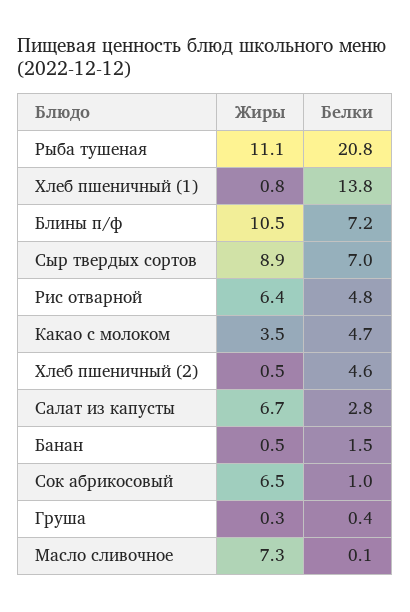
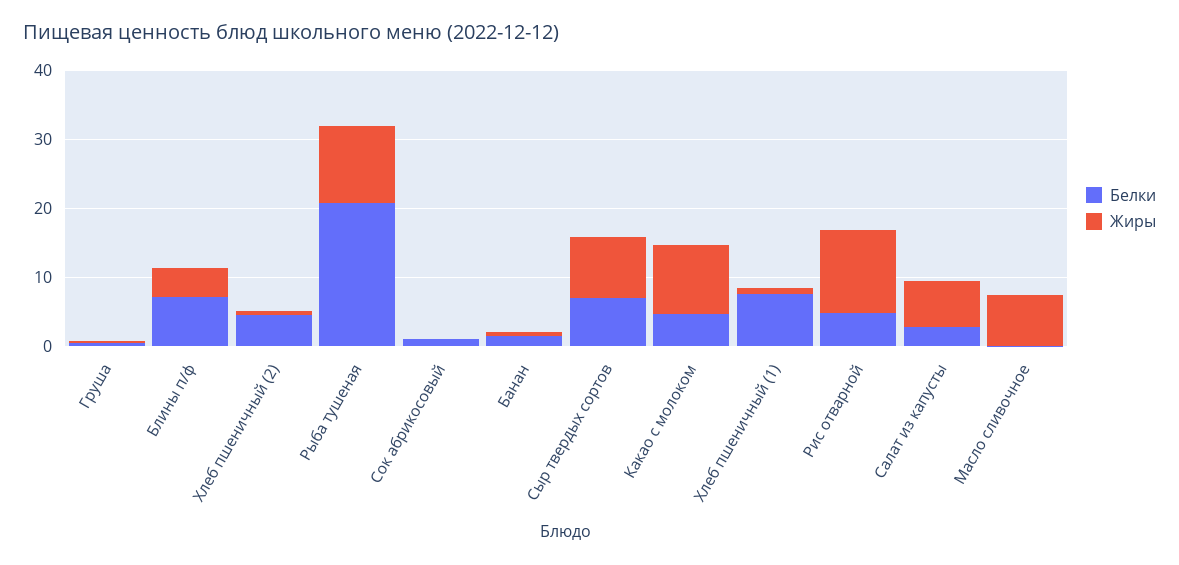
  {
    "Жиры": {
      "Рыба тушеная": 11.1,
      "Хлеб пшеничный (1)": 0.8,
-     "Блины п/ф": 10.5,
+     "Блины п/ф": 4,
      "Сыр твердых сортов": 8.9,
-     "Рис отварной": 6.4,
+     "Рис отварной": 12,
-     "Какао с молоком": 3.5,
+     "Какао с молоком": 10,
      "Хлеб пшеничный (2)": 0.5,
      "Салат из капусты": 6.7,
      "Банан": 0.5,
-     "Сок абрикосовый": 6.5,
+     "Сок абрикосовый": 0,
      "Груша": 0.3,
      "Масло сливочное": 7.3
    },
    "Белки": {
      "Рыба тушеная": 20.8,
-     "Хлеб пшеничный (1)": 13.8,
+     "Хлеб пшеничный (1)": 8,
      "Блины п/ф": 7.2,
      "Сыр твердых сортов": 7,
      "Рис отварной": 4.8,
      "Какао с молоком": 4.7,
      "Хлеб пшеничный (2)": 4.6,
      "Салат из капусты": 2.8,
      "Банан": 1.5,
      "Сок абрикосовый": 1,
      "Груша": 0.4,
      "Масло сливочное": 0.1
    }
  }

